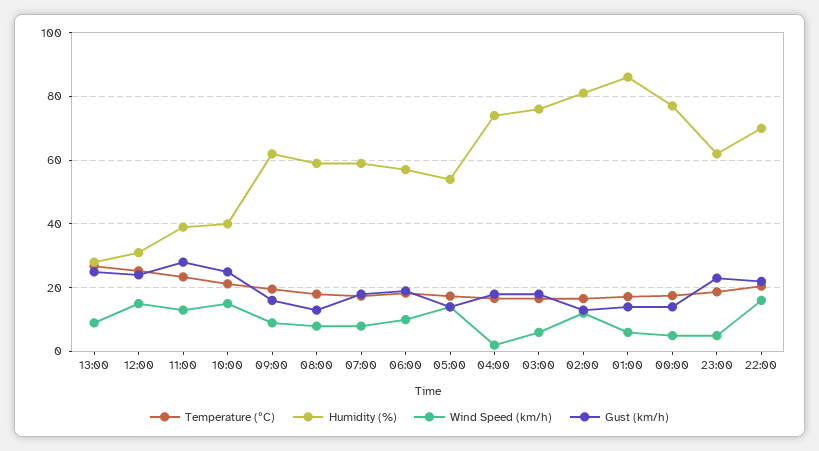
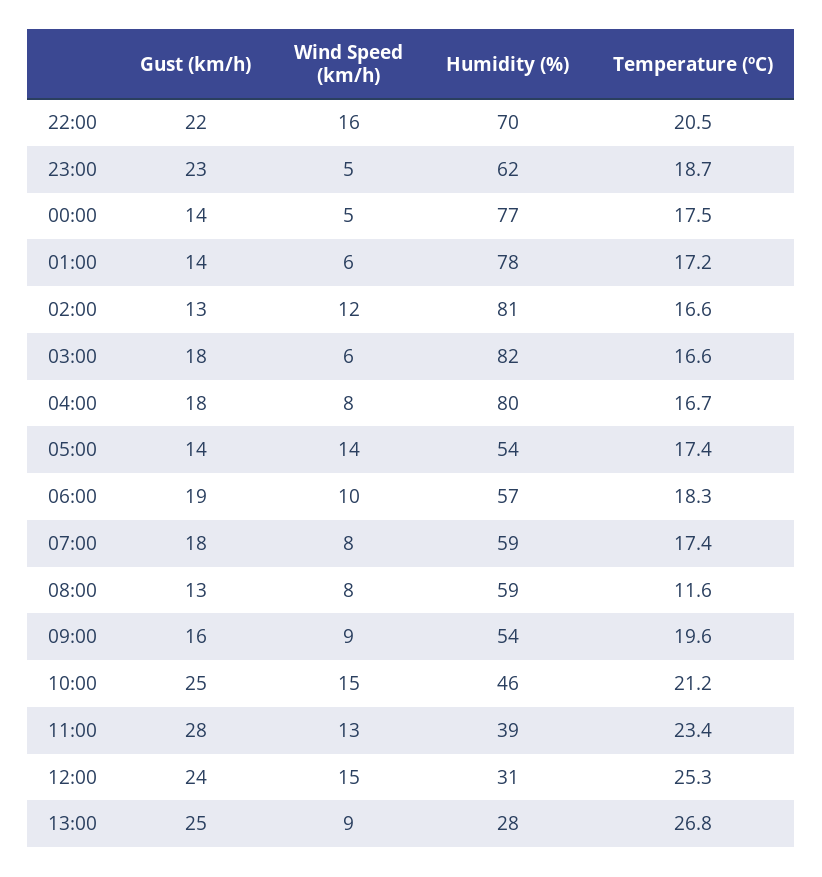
  {
    "Temperature (ºC)": {
      "13:00": 26.8,
      "12:00": 25.3,
      "11:00": 23.4,
      "10:00": 21.2,
      "09:00": 19.6,
-     "08:00": 18,
+     "08:00": 11.6,
      "07:00": 17.4,
      "06:00": 18.3,
      "05:00": 17.4,
      "04:00": 16.7,
      "03:00": 16.6,
      "02:00": 16.6,
      "01:00": 17.2,
      "00:00": 17.5,
      "23:00": 18.7,
      "22:00": 20.5
    },
    "Humidity (%)": {
      "13:00": 28,
      "12:00": 31,
      "11:00": 39,
-     "10:00": 40,
+     "10:00": 46,
-     "09:00": 62,
+     "09:00": 54,
      "08:00": 59,
      "07:00": 59,
      "06:00": 57,
      "05:00": 54,
-     "04:00": 74,
+     "04:00": 80,
-     "03:00": 76,
+     "03:00": 82,
      "02:00": 81,
-     "01:00": 86,
+     "01:00": 78,
      "00:00": 77,
      "23:00": 62,
      "22:00": 70
    },
    "Wind Speed (km/h)": {
      "13:00": 9,
      "12:00": 15,
      "11:00": 13,
      "10:00": 15,
      "09:00": 9,
      "08:00": 8,
      "07:00": 8,
      "06:00": 10,
      "05:00": 14,
-     "04:00": 2,
+     "04:00": 8,
      "03:00": 6,
      "02:00": 12,
      "01:00": 6,
      "00:00": 5,
      "23:00": 5,
      "22:00": 16
    },
    "Gust (km/h)": {
      "13:00": 25,
      "12:00": 24,
      "11:00": 28,
      "10:00": 25,
      "09:00": 16,
      "08:00": 13,
      "07:00": 18,
      "06:00": 19,
      "05:00": 14,
      "04:00": 18,
      "03:00": 18,
      "02:00": 13,
      "01:00": 14,
      "00:00": 14,
      "23:00": 23,
      "22:00": 22
    }
  }

